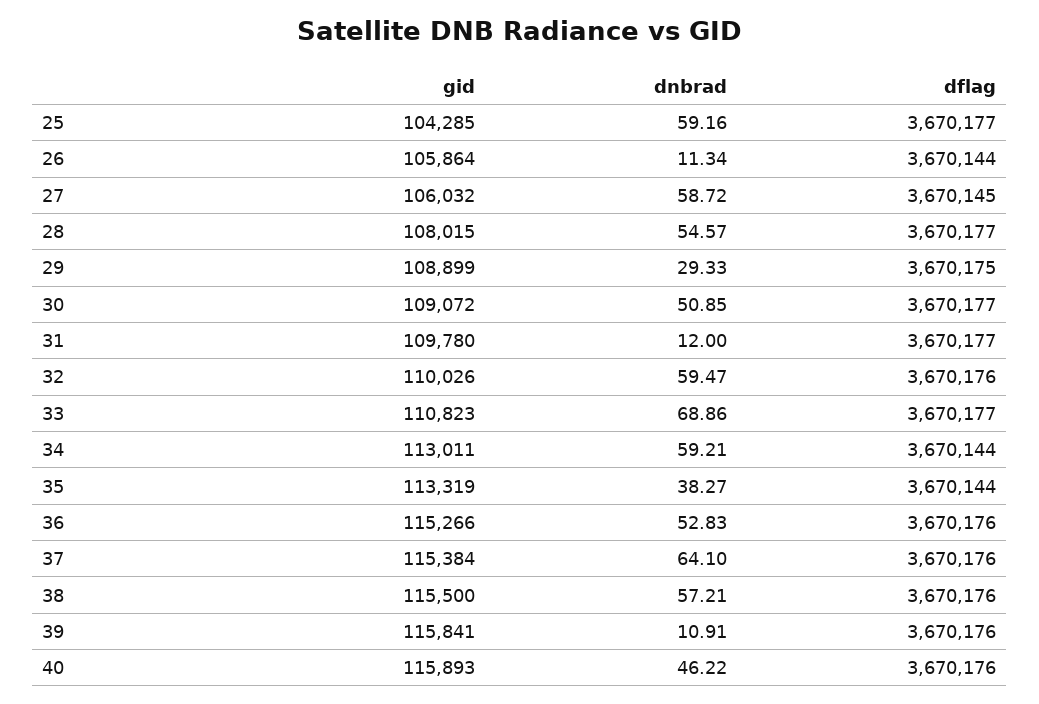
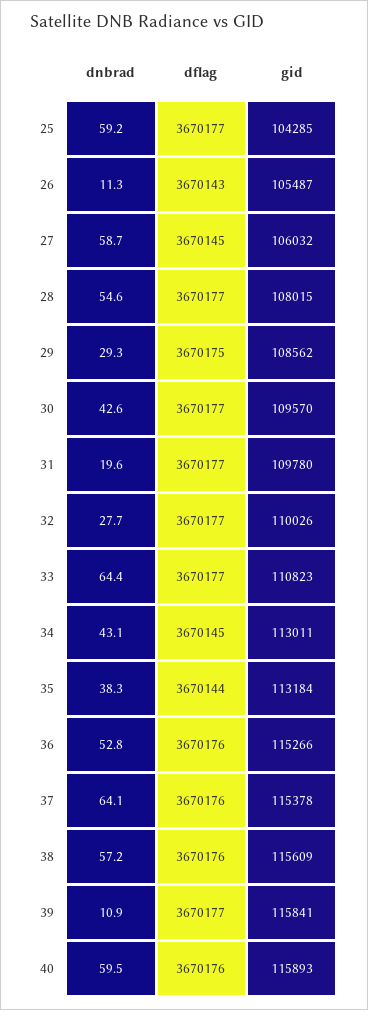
  {
    "gid": {
      "25": 104285,
-     "26": 105864,
+     "26": 105487,
      "27": 106032,
      "28": 108015,
-     "29": 108899,
+     "29": 108562,
-     "30": 109072,
+     "30": 109570,
      "31": 109780,
      "32": 110026,
      "33": 110823,
      "34": 113011,
-     "35": 113319,
+     "35": 113184,
      "36": 115266,
-     "37": 115384,
+     "37": 115378,
-     "38": 115500,
+     "38": 115609,
      "39": 115841,
      "40": 115893
    },
    "dnbrad": {
      "25": 59.16,
      "26": 11.34,
      "27": 58.72,
      "28": 54.57,
      "29": 29.33,
-     "30": 50.85,
+     "30": 42.6,
-     "31": 12,
+     "31": 19.6,
-     "32": 59.47,
+     "32": 27.7,
-     "33": 68.86,
+     "33": 64.4,
-     "34": 59.21,
+     "34": 43.1,
      "35": 38.27,
      "36": 52.83,
      "37": 64.1,
      "38": 57.21,
      "39": 10.91,
-     "40": 46.22
+     "40": 59.5
    },
    "dflag": {
      "25": 3670177,
-     "26": 3670144,
+     "26": 3670143,
      "27": 3670145,
      "28": 3670177,
      "29": 3670175,
      "30": 3670177,
      "31": 3670177,
-     "32": 3670176,
+     "32": 3670177,
      "33": 3670177,
-     "34": 3670144,
+     "34": 3670145,
      "35": 3670144,
      "36": 3670176,
      "37": 3670176,
      "38": 3670176,
-     "39": 3670176,
+     "39": 3670177,
      "40": 3670176
    }
  }

